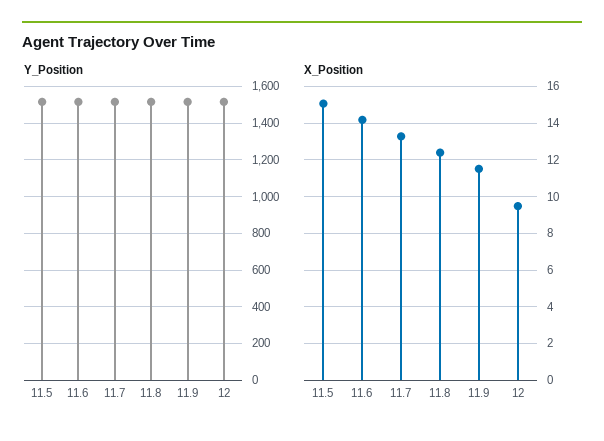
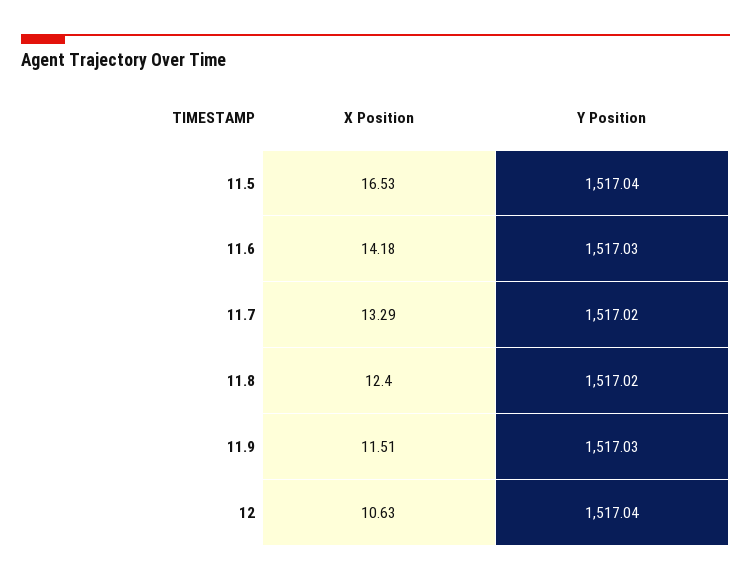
  {
    "Y_Position": {
      "11.5": 1517.04,
      "11.6": 1517.03,
      "11.7": 1517.02,
      "11.8": 1517.02,
      "11.9": 1517.03,
      "12": 1517.04
    },
    "X_Position": {
-     "11.5": 15,
+     "11.5": 16.53,
      "11.6": 14.18,
      "11.7": 13.29,
      "11.8": 12.4,
      "11.9": 11.51,
-     "12": 9.5
+     "12": 10.63
    }
  }

